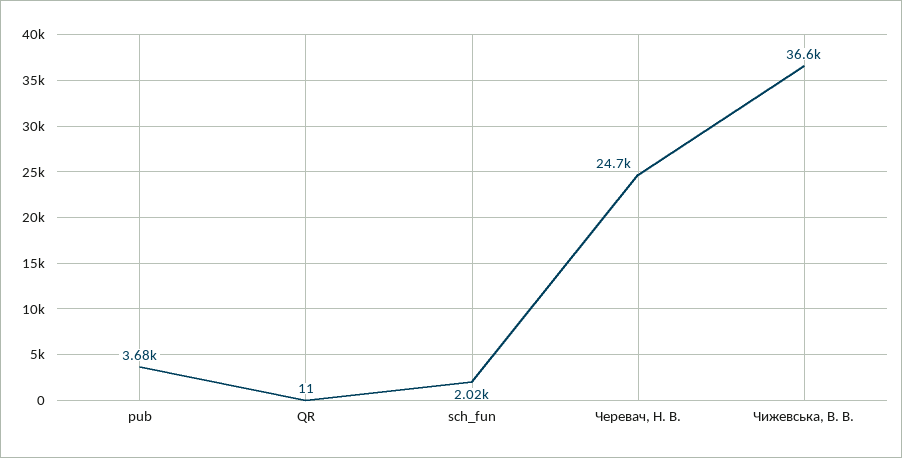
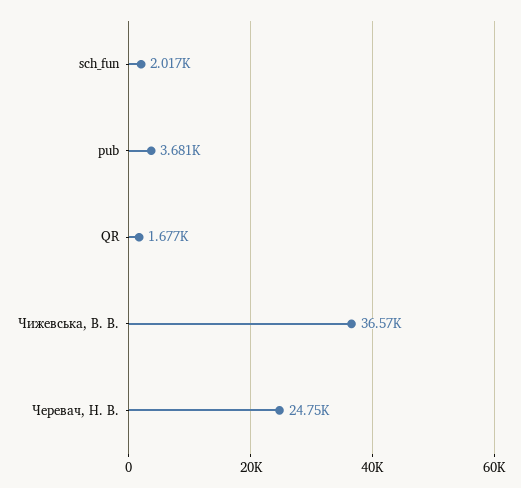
  {
    "pub": 3681,
-   "QR": 11,
+   "QR": 1677,
    "sch_fun": 2017,
    "Черевач, Н. В.": 24750,
    "Чижевська, В. В.": 36570
  }

